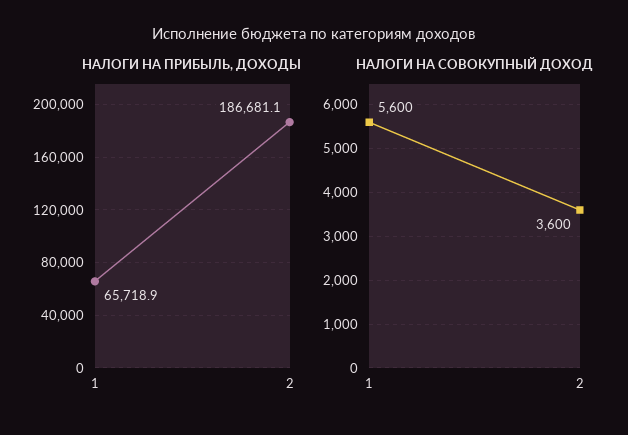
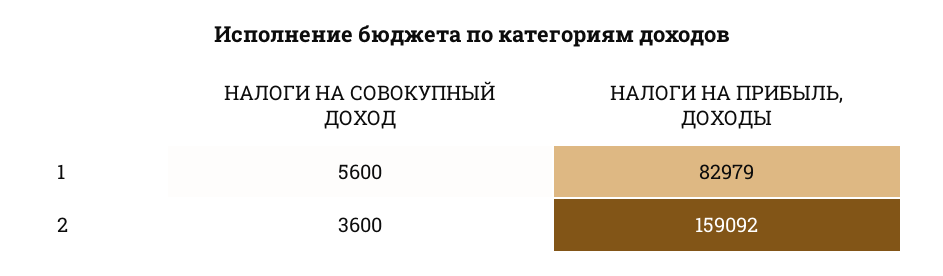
  {
    "НАЛОГИ НА ПРИБЫЛЬ, ДОХОДЫ": {
-     "1": 65718.9,
+     "1": 82979,
-     "2": 186681.1
+     "2": 159092
    },
    "НАЛОГИ НА СОВОКУПНЫЙ ДОХОД": {
      "1": 5600,
      "2": 3600
    }
  }

